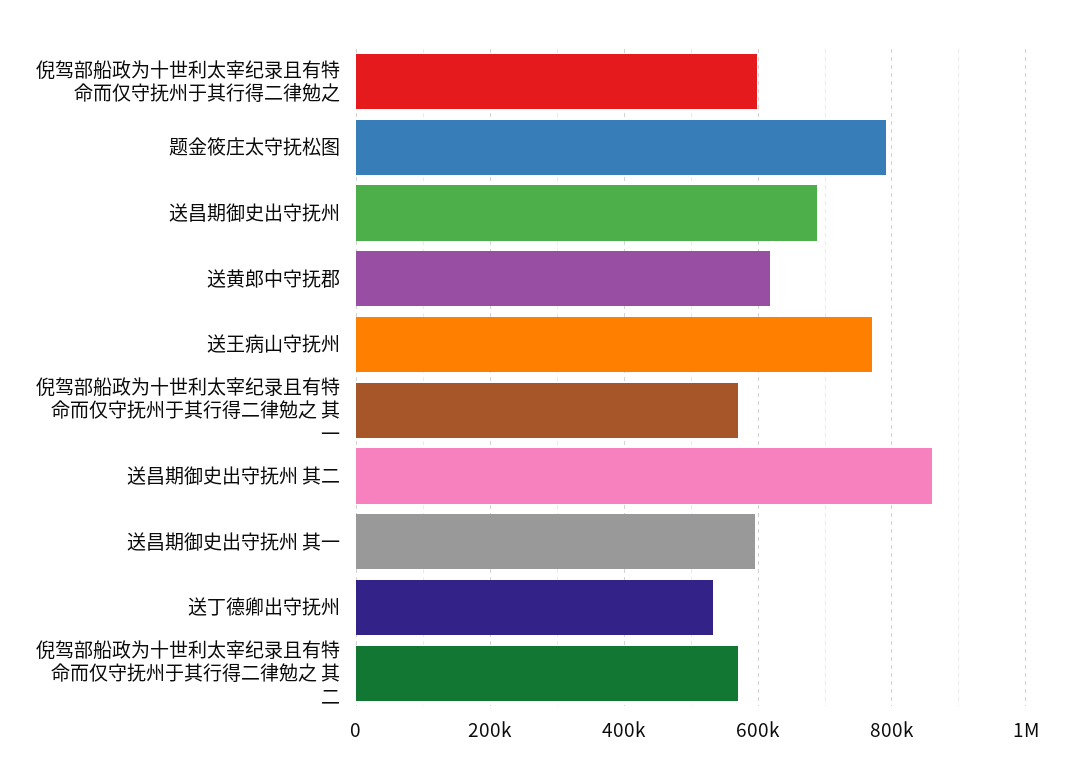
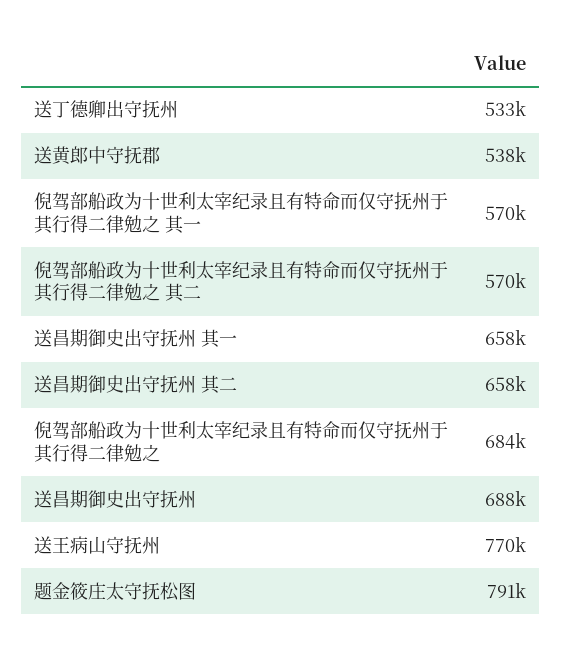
  {
-   "倪驾部船政为十世利太宰纪录且有特命而仅守抚州于其行得二律勉之": 600000,
+   "倪驾部船政为十世利太宰纪录且有特命而仅守抚州于其行得二律勉之": 684000,
    "题金筱庄太守抚松图": 791000,
    "送昌期御史出守抚州": 688000,
-   "送黄郎中守抚郡": 620000,
+   "送黄郎中守抚郡": 538000,
    "送王病山守抚州": 770000,
    "倪驾部船政为十世利太宰纪录且有特命而仅守抚州于其行得二律勉之 其一": 570000,
-   "送昌期御史出守抚州 其二": 860000,
+   "送昌期御史出守抚州 其二": 658000,
-   "送昌期御史出守抚州 其一": 600000,
+   "送昌期御史出守抚州 其一": 658000,
    "送丁德卿出守抚州": 533000,
    "倪驾部船政为十世利太宰纪录且有特命而仅守抚州于其行得二律勉之 其二": 570000
  }

